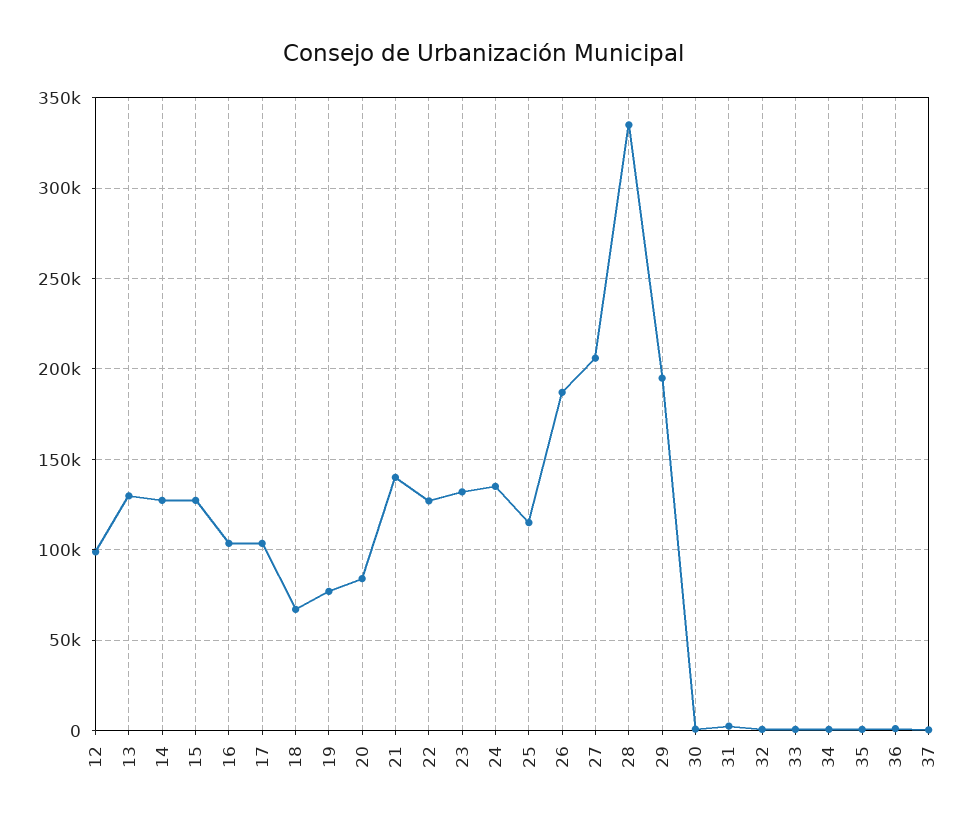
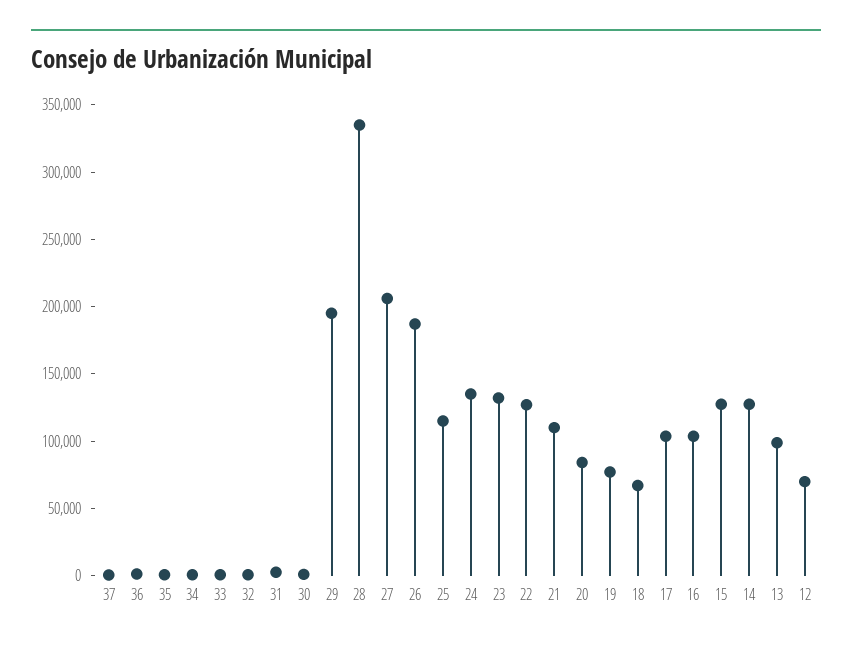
  {
-   "12": 100000,
+   "12": 70000,
-   "13": 130000,
+   "13": 100000,
    "14": 125000,
    "15": 125000,
    "16": 105000,
    "17": 105000,
    "18": 65000,
    "19": 75000,
    "20": 85000,
-   "21": 140000,
+   "21": 110000,
    "22": 125000,
    "23": 130000,
    "24": 135000,
    "25": 115000,
    "26": 185000,
    "27": 205000,
    "28": 335000,
    "29": 195000,
    "30": 0,
    "31": 0,
    "32": 0,
    "33": 0,
    "34": 0,
    "35": 0,
    "36": 0,
    "37": 0
  }

